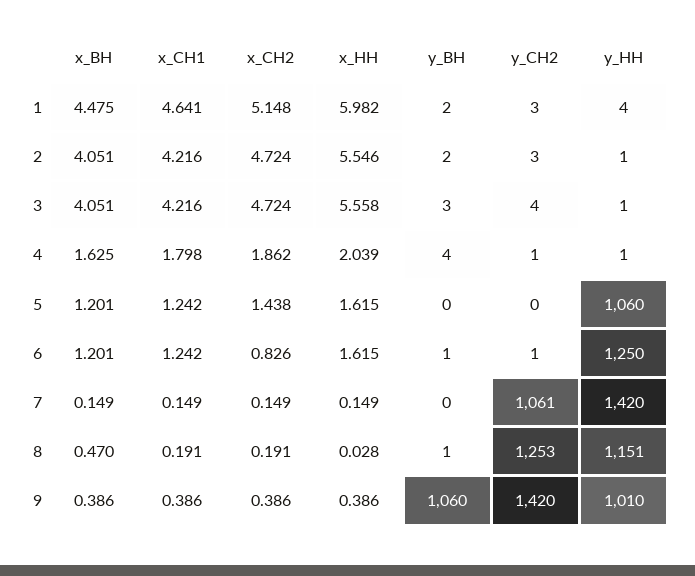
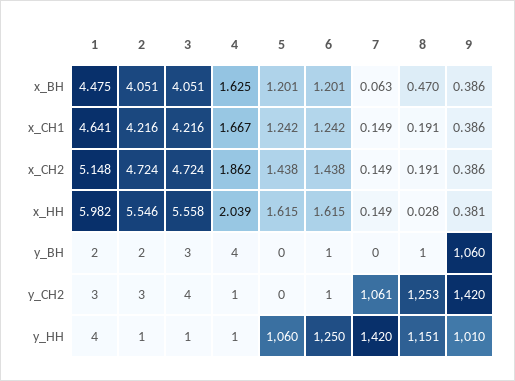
  {
    "x_ВН": {
      "1": 4.475,
      "2": 4.051,
      "3": 4.051,
      "4": 1.625,
      "5": 1.201,
      "6": 1.201,
-     "7": 0.149,
+     "7": 0.063,
      "8": 0.47,
      "9": 0.386
    },
    "x_СН1": {
      "1": 4.641,
      "2": 4.216,
      "3": 4.216,
-     "4": 1.798,
+     "4": 1.667,
      "5": 1.242,
      "6": 1.242,
      "7": 0.149,
      "8": 0.191,
      "9": 0.386
    },
    "x_СН2": {
      "1": 5.148,
      "2": 4.724,
      "3": 4.724,
      "4": 1.862,
      "5": 1.438,
-     "6": 0.826,
+     "6": 1.438,
      "7": 0.149,
      "8": 0.191,
      "9": 0.386
    },
    "x_НН": {
      "1": 5.982,
      "2": 5.546,
      "3": 5.558,
      "4": 2.039,
      "5": 1.615,
      "6": 1.615,
      "7": 0.149,
      "8": 0.028,
-     "9": 0.386
+     "9": 0.381
    },
    "y_ВН": {
      "1": 2,
      "2": 2,
      "3": 3,
      "4": 4,
      "5": 0,
      "6": 1,
      "7": 0,
      "8": 1,
      "9": 1060
    },
    "y_СН2": {
      "1": 3,
      "2": 3,
      "3": 4,
      "4": 1,
      "5": 0,
      "6": 1,
      "7": 1061,
      "8": 1253,
      "9": 1420
    },
    "y_НН": {
      "1": 4,
      "2": 1,
      "3": 1,
      "4": 1,
      "5": 1060,
      "6": 1250,
      "7": 1420,
      "8": 1151,
      "9": 1010
    }
  }

